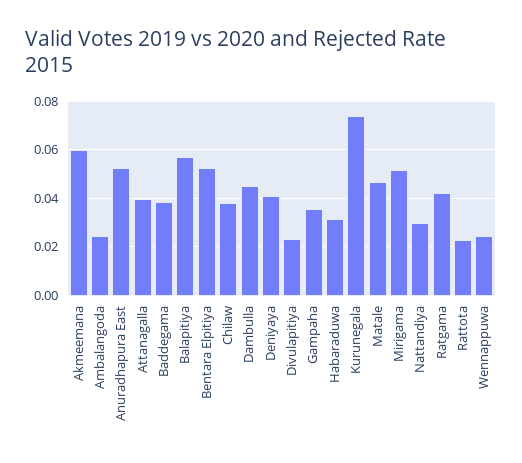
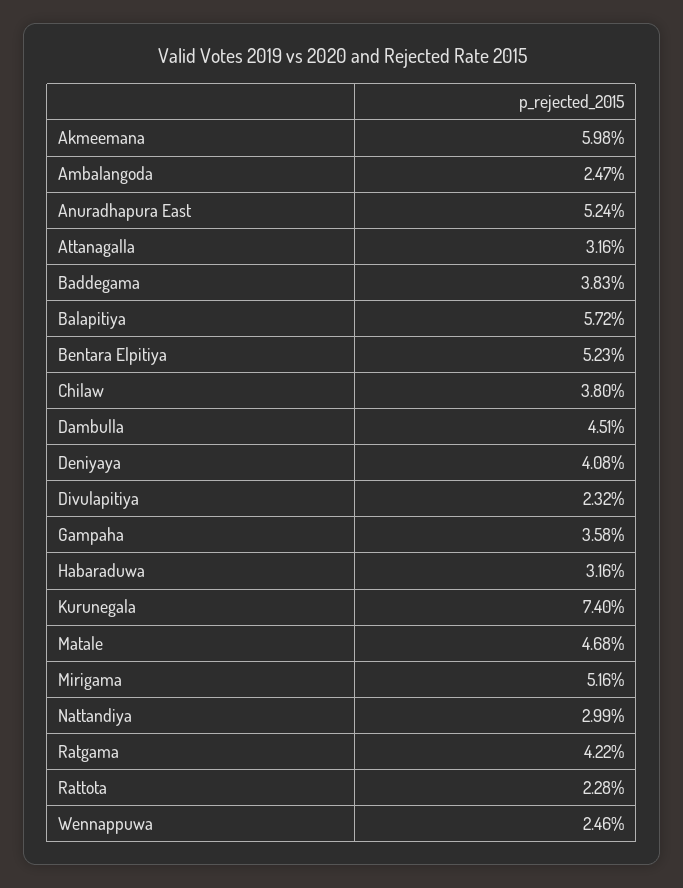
  {
    "Akmeemana": 0.0598,
    "Ambalangoda": 0.0247,
    "Anuradhapura East": 0.0524,
-   "Attanagalla": 0.04,
+   "Attanagalla": 0.0316,
    "Baddegama": 0.0383,
    "Balapitiya": 0.0572,
    "Bentara Elpitiya": 0.0523,
    "Chilaw": 0.038,
    "Dambulla": 0.0451,
    "Deniyaya": 0.0408,
    "Divulapitiya": 0.0232,
    "Gampaha": 0.0358,
    "Habaraduwa": 0.0316,
    "Kurunegala": 0.074,
    "Matale": 0.0468,
    "Mirigama": 0.0516,
    "Nattandiya": 0.0299,
    "Ratgama": 0.0422,
    "Rattota": 0.0228,
    "Wennappuwa": 0.0246
  }

